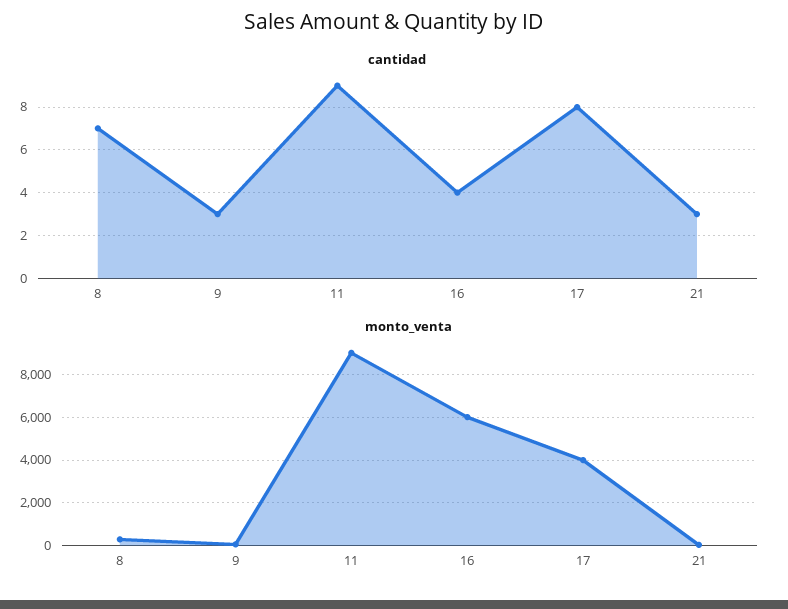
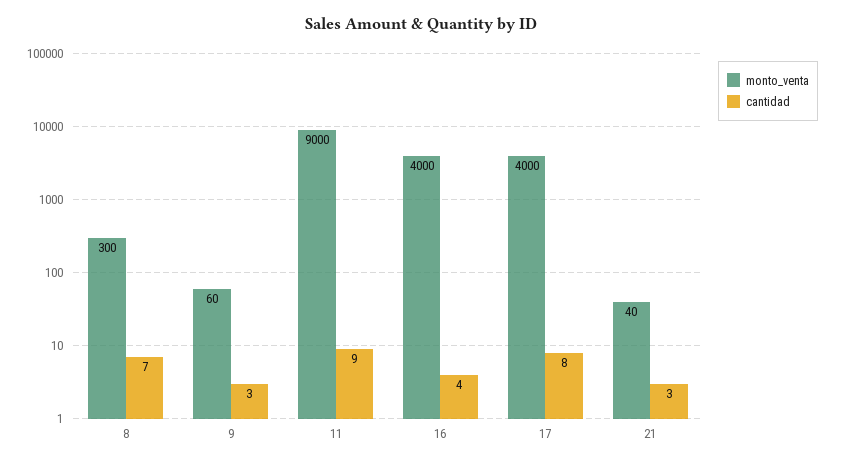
  {
    "cantidad": {
      "8": 7,
      "9": 3,
      "11": 9,
      "16": 4,
      "17": 8,
      "21": 3
    },
    "monto_venta": {
      "8": 300,
      "9": 60,
      "11": 9000,
-     "16": 6000,
+     "16": 4000,
      "17": 4000,
      "21": 40
    }
  }

